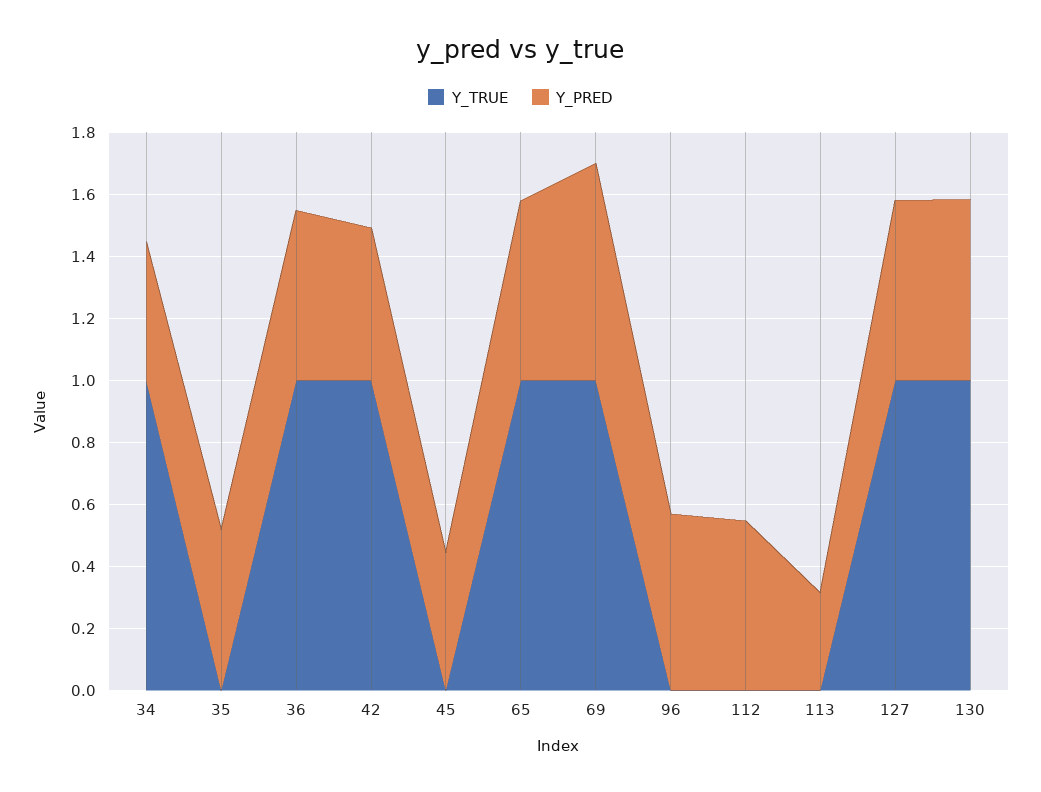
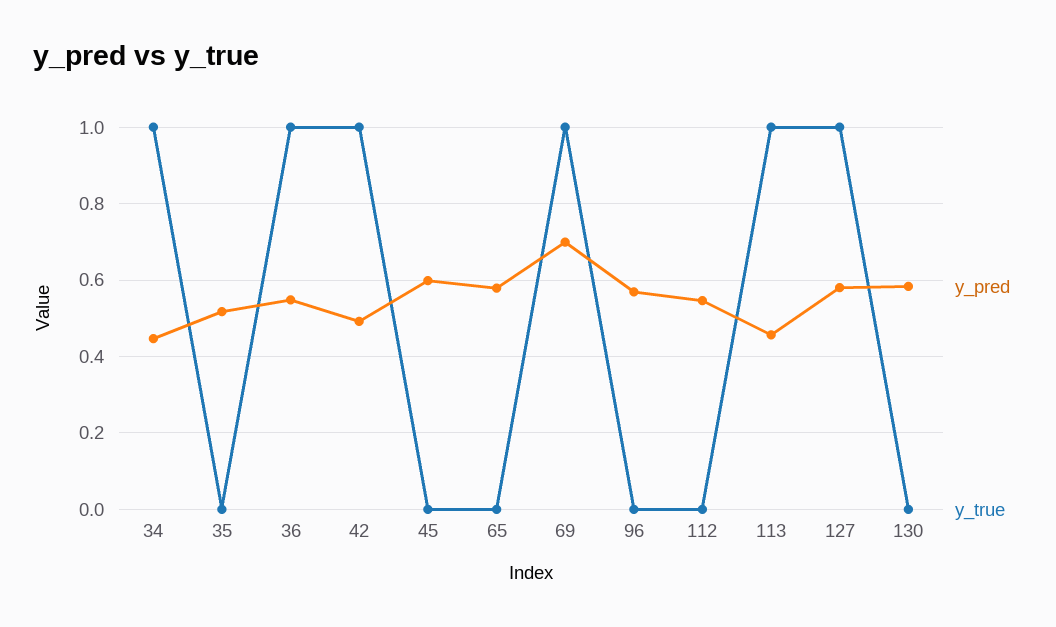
  {
    "Y_TRUE": {
      "34": 1,
      "35": 0,
      "36": 1,
      "42": 1,
      "45": 0,
-     "65": 1,
+     "65": 0,
      "69": 1,
      "96": 0,
      "112": 0,
-     "113": 0,
+     "113": 1,
      "127": 1,
-     "130": 1
+     "130": 0
    },
    "Y_PRED": {
      "34": 0.44,
      "35": 0.52,
      "36": 0.54,
      "42": 0.5,
-     "45": 0.45,
+     "45": 0.6,
      "65": 0.58,
      "69": 0.7,
      "96": 0.56,
      "112": 0.54,
-     "113": 0.3,
+     "113": 0.46,
      "127": 0.58,
      "130": 0.58
    }
  }

